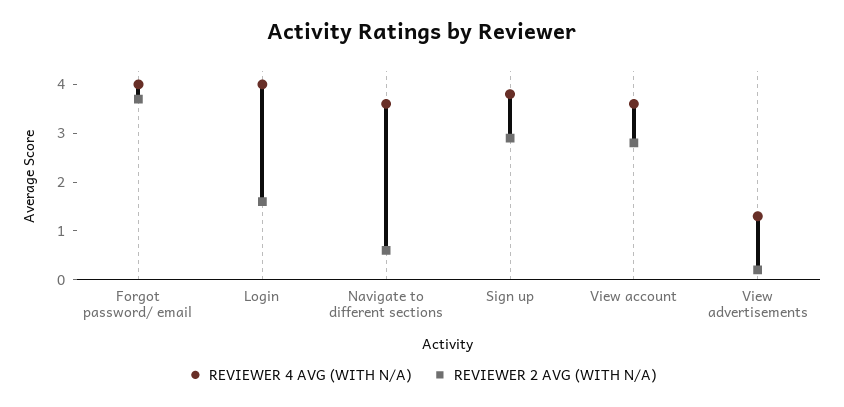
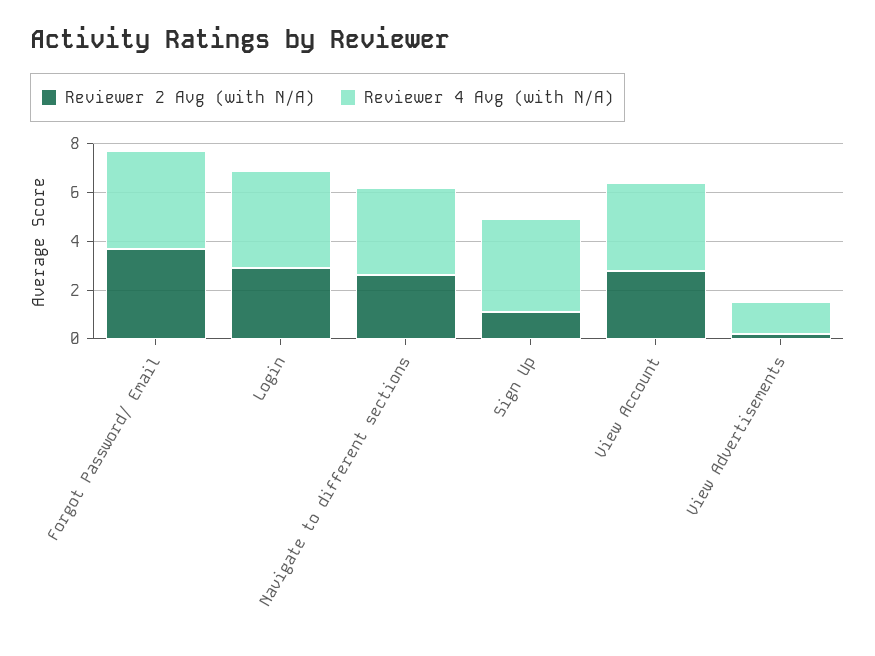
  {
    "REVIEWER 4 AVG (WITH N/A)": {
      "Forgot password/ email": 4,
      "Login": 4,
      "Navigate to different sections": 3.5,
      "Sign up": 4,
      "View account": 3.5,
      "View advertisements": 1.5
    },
    "REVIEWER 2 AVG (WITH N/A)": {
      "Forgot password/ email": 3.5,
-     "Login": 1.5,
+     "Login": 3,
-     "Navigate to different sections": 0.5,
+     "Navigate to different sections": 2.5,
-     "Sign up": 3,
+     "Sign up": 1,
      "View account": 3,
      "View advertisements": 0
    }
  }

